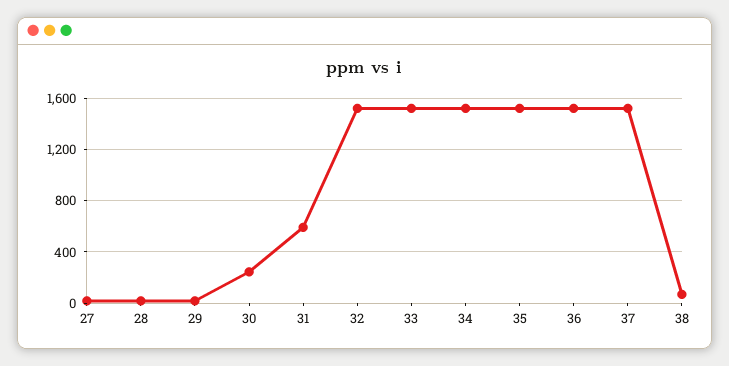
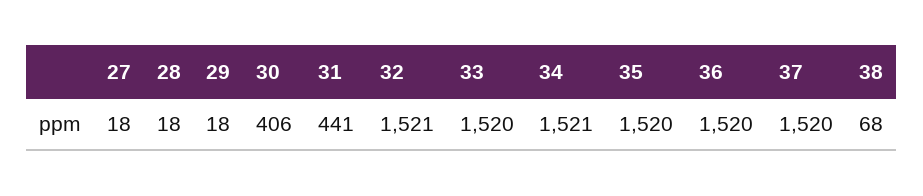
  {
    "27": 18,
    "28": 18,
    "29": 18,
-   "30": 250,
+   "30": 406,
-   "31": 600,
+   "31": 441,
    "32": 1521,
    "33": 1520,
    "34": 1521,
    "35": 1520,
    "36": 1520,
    "37": 1520,
    "38": 68
  }

